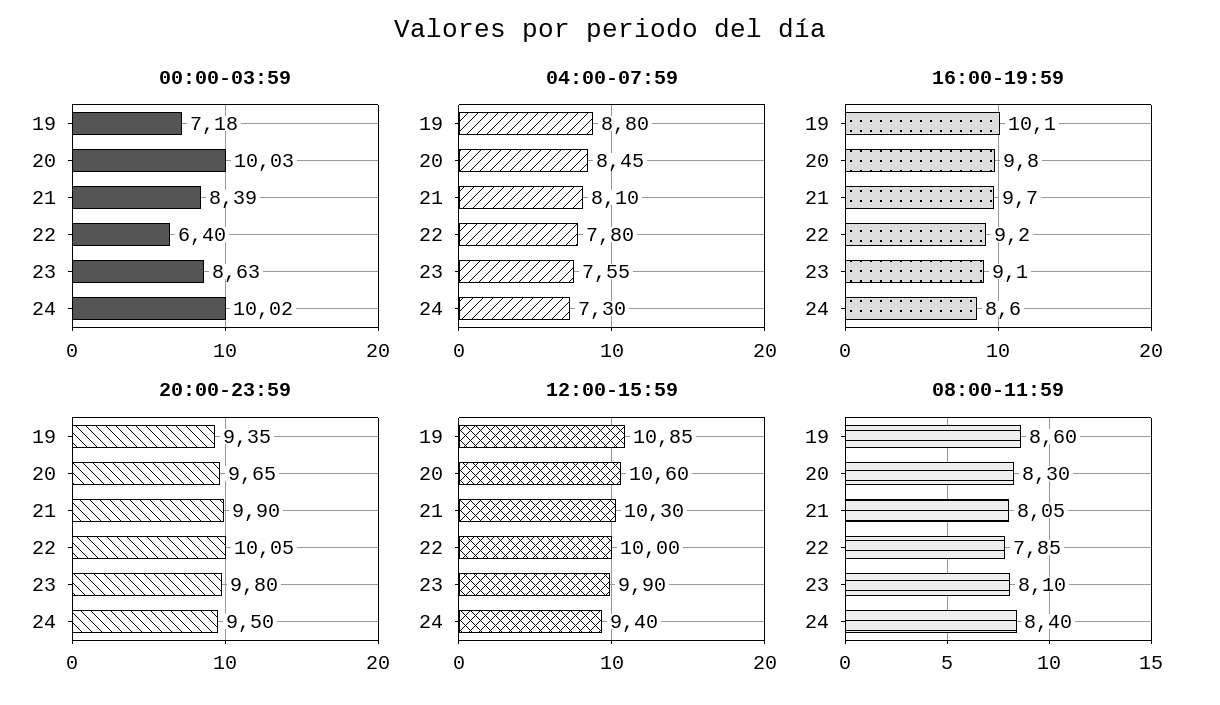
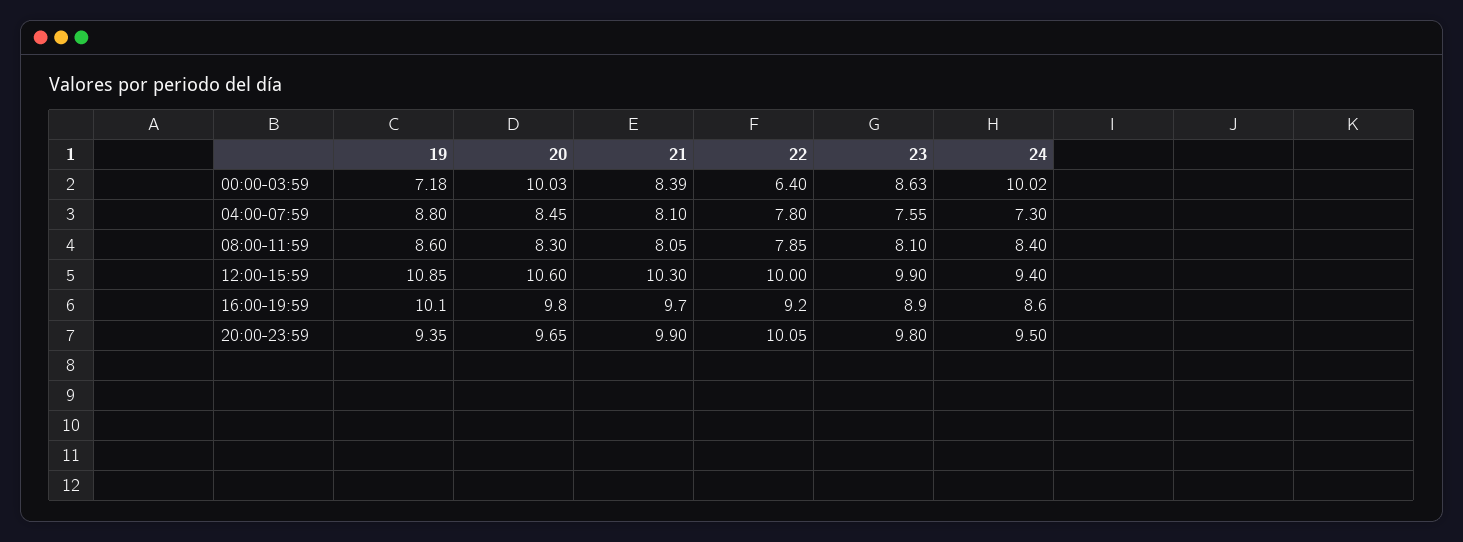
  {
    "00:00-03:59": {
      "19": 7.18,
      "20": 10.03,
      "21": 8.39,
      "22": 6.4,
      "23": 8.63,
      "24": 10.02
    },
    "04:00-07:59": {
      "19": 8.8,
      "20": 8.45,
      "21": 8.1,
      "22": 7.8,
      "23": 7.55,
      "24": 7.3
    },
    "16:00-19:59": {
      "19": 10.1,
      "20": 9.8,
      "21": 9.7,
      "22": 9.2,
-     "23": 9.1,
+     "23": 8.9,
      "24": 8.6
    },
    "20:00-23:59": {
      "19": 9.35,
      "20": 9.65,
      "21": 9.9,
      "22": 10.05,
      "23": 9.8,
      "24": 9.5
    },
    "12:00-15:59": {
      "19": 10.85,
      "20": 10.6,
      "21": 10.3,
      "22": 10,
      "23": 9.9,
      "24": 9.4
    },
    "08:00-11:59": {
      "19": 8.6,
      "20": 8.3,
      "21": 8.05,
      "22": 7.85,
      "23": 8.1,
      "24": 8.4
    }
  }

